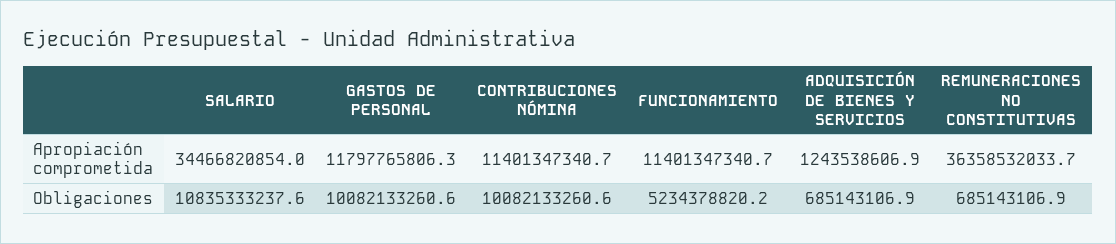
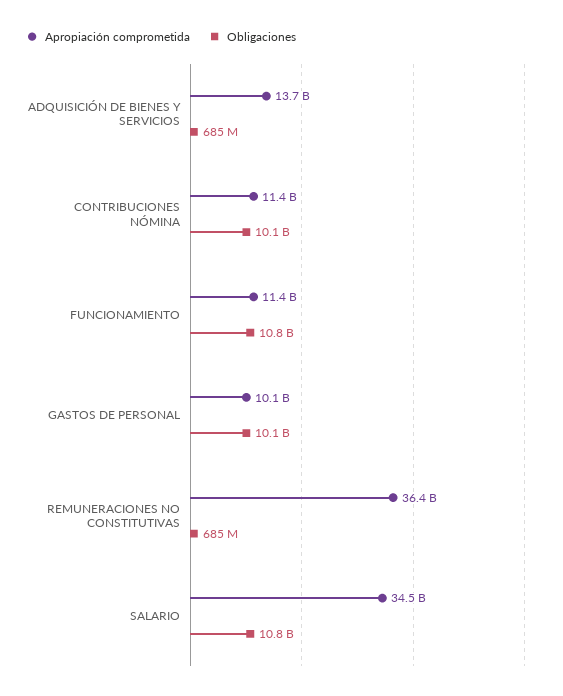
  {
    "Apropiación comprometida": {
      "SALARIO": 34466820854,
-     "GASTOS DE PERSONAL": 11797765806.3,
+     "GASTOS DE PERSONAL": 10100000000,
      "CONTRIBUCIONES NÓMINA": 11401347340.7,
      "FUNCIONAMIENTO": 11401347340.7,
-     "ADQUISICIÓN DE BIENES Y SERVICIOS": 1243538606.9,
+     "ADQUISICIÓN DE BIENES Y SERVICIOS": 13700000000,
      "REMUNERACIONES NO CONSTITUTIVAS": 36358532033.7
    },
    "Obligaciones": {
      "SALARIO": 10835333237.6,
      "GASTOS DE PERSONAL": 10082133260.6,
      "CONTRIBUCIONES NÓMINA": 10082133260.6,
-     "FUNCIONAMIENTO": 5234378820.2,
+     "FUNCIONAMIENTO": 10800000000,
      "ADQUISICIÓN DE BIENES Y SERVICIOS": 685143106.9,
      "REMUNERACIONES NO CONSTITUTIVAS": 685143106.9
    }
  }

